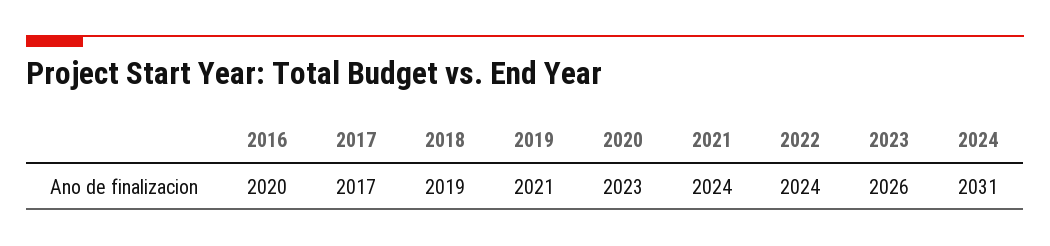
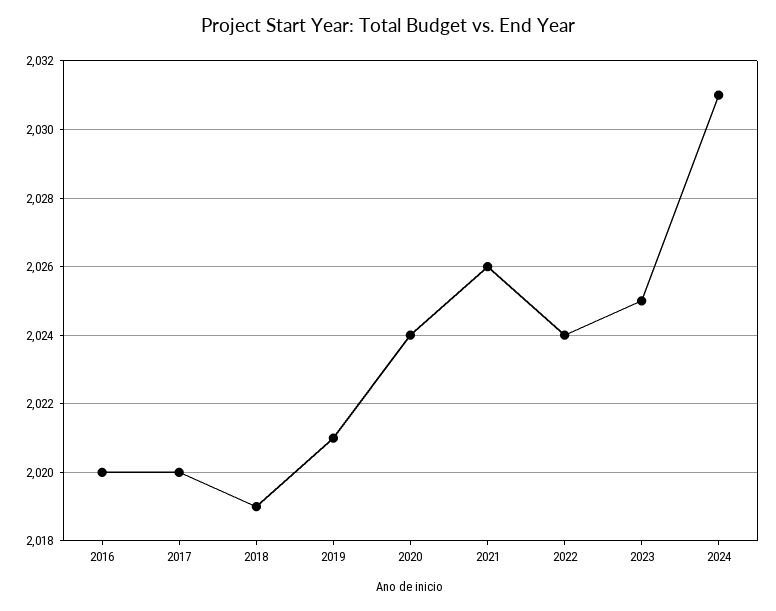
  {
    "2016": 2020,
-   "2017": 2017,
+   "2017": 2020,
    "2018": 2019,
    "2019": 2021,
-   "2020": 2023,
+   "2020": 2024,
-   "2021": 2024,
+   "2021": 2026,
    "2022": 2024,
-   "2023": 2026,
+   "2023": 2025,
    "2024": 2031
  }

